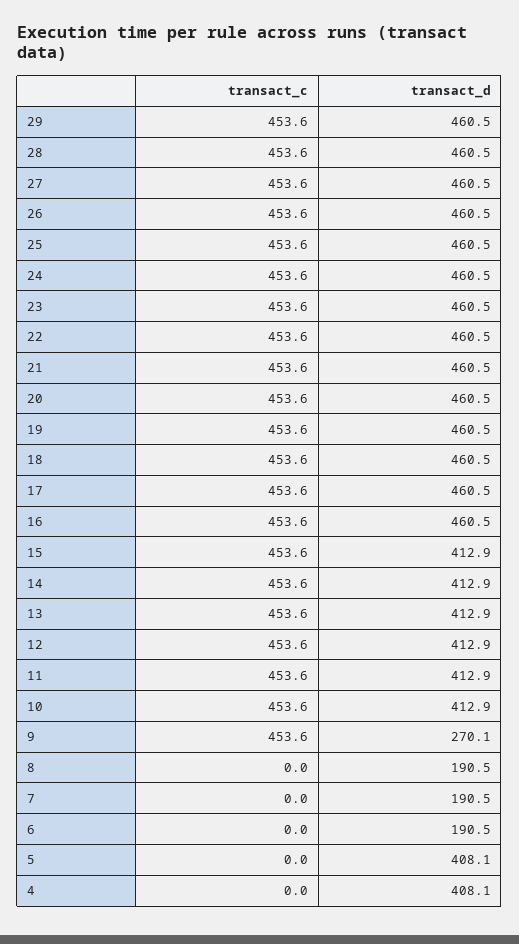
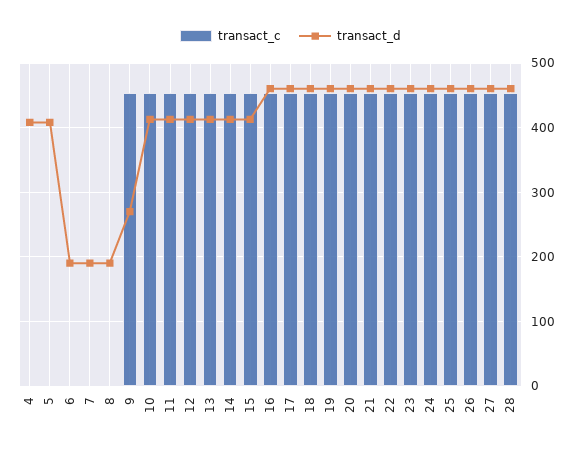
  {
    "transact_c": {
-     "29": 453.6,
      "28": 453.6,
      "27": 453.6,
      "26": 453.6,
      "25": 453.6,
      "24": 453.6,
      "23": 453.6,
      "22": 453.6,
      "21": 453.6,
      "20": 453.6,
      "19": 453.6,
      "18": 453.6,
      "17": 453.6,
      "16": 453.6,
      "15": 453.6,
      "14": 453.6,
      "13": 453.6,
      "12": 453.6,
      "11": 453.6,
      "10": 453.6,
      "9": 453.6,
      "8": 0,
      "7": 0,
      "6": 0,
      "5": 0,
      "4": 0
    },
    "transact_d": {
-     "29": 460.5,
      "28": 460.5,
      "27": 460.5,
      "26": 460.5,
      "25": 460.5,
      "24": 460.5,
      "23": 460.5,
      "22": 460.5,
      "21": 460.5,
      "20": 460.5,
      "19": 460.5,
      "18": 460.5,
      "17": 460.5,
      "16": 460.5,
      "15": 412.9,
      "14": 412.9,
      "13": 412.9,
      "12": 412.9,
      "11": 412.9,
      "10": 412.9,
      "9": 270.1,
      "8": 190.5,
      "7": 190.5,
      "6": 190.5,
      "5": 408.1,
      "4": 408.1
    }
  }

